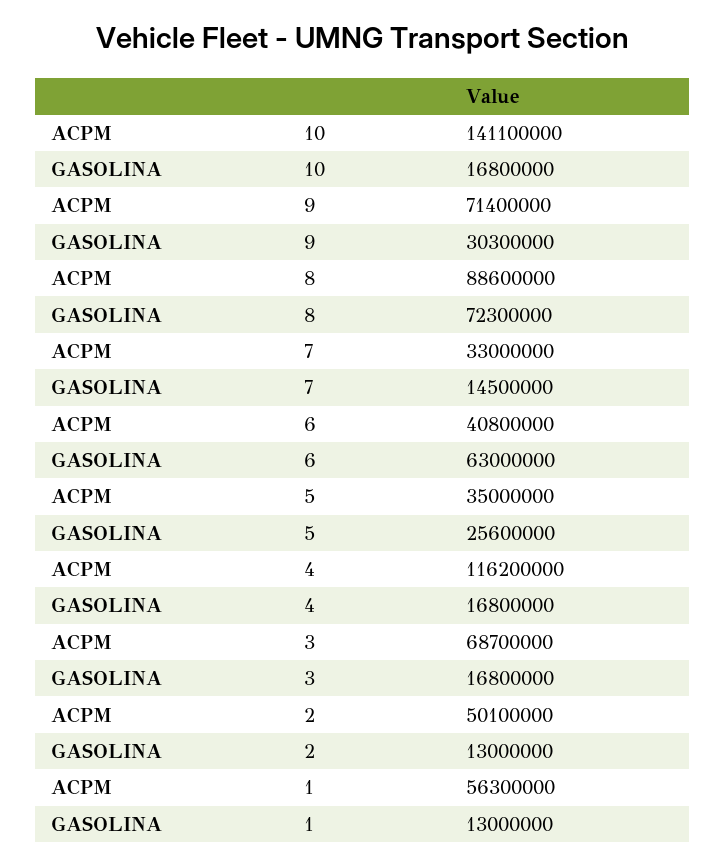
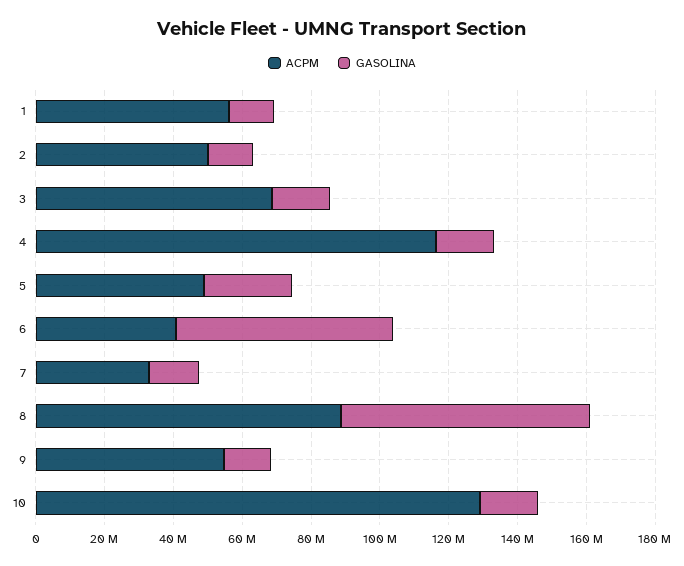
  {
    "ACPM": {
-     "10": 141100000,
+     "10": 130000000,
-     "9": 71400000,
+     "9": 55000000,
      "8": 88600000,
      "7": 33000000,
      "6": 40800000,
-     "5": 35000000,
+     "5": 50000000,
      "4": 116200000,
      "3": 68700000,
      "2": 50100000,
      "1": 56300000
    },
    "GASOLINA": {
      "10": 16800000,
-     "9": 30300000,
+     "9": 15000000,
      "8": 72300000,
      "7": 14500000,
      "6": 63000000,
      "5": 25600000,
      "4": 16800000,
      "3": 16800000,
      "2": 13000000,
      "1": 13000000
    }
  }

